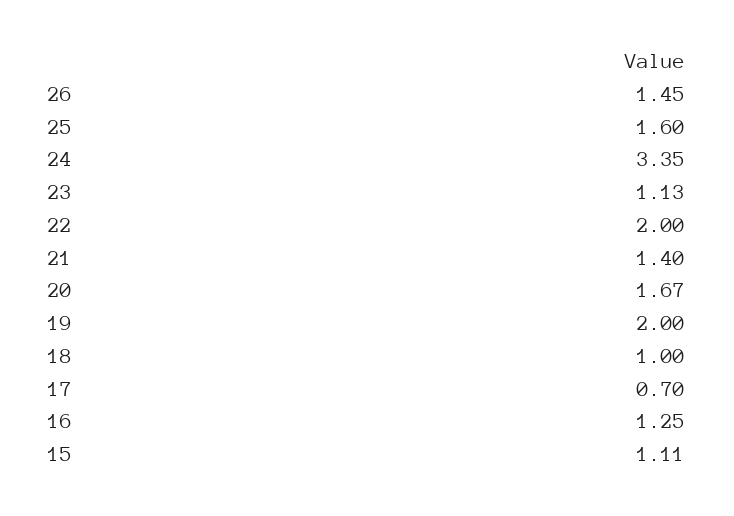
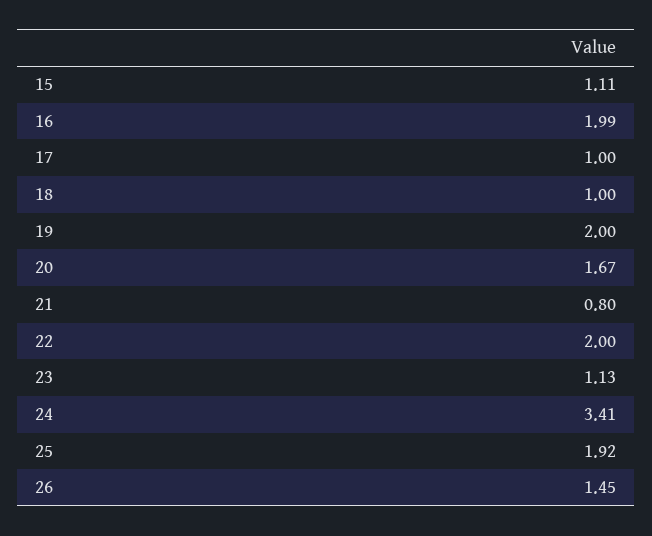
  {
    "26": 1.45,
-   "25": 1.6,
+   "25": 1.92,
-   "24": 3.35,
+   "24": 3.41,
    "23": 1.13,
    "22": 2,
-   "21": 1.4,
+   "21": 0.8,
    "20": 1.67,
    "19": 2,
    "18": 1,
-   "17": 0.7,
+   "17": 1,
-   "16": 1.25,
+   "16": 1.99,
    "15": 1.11
  }

